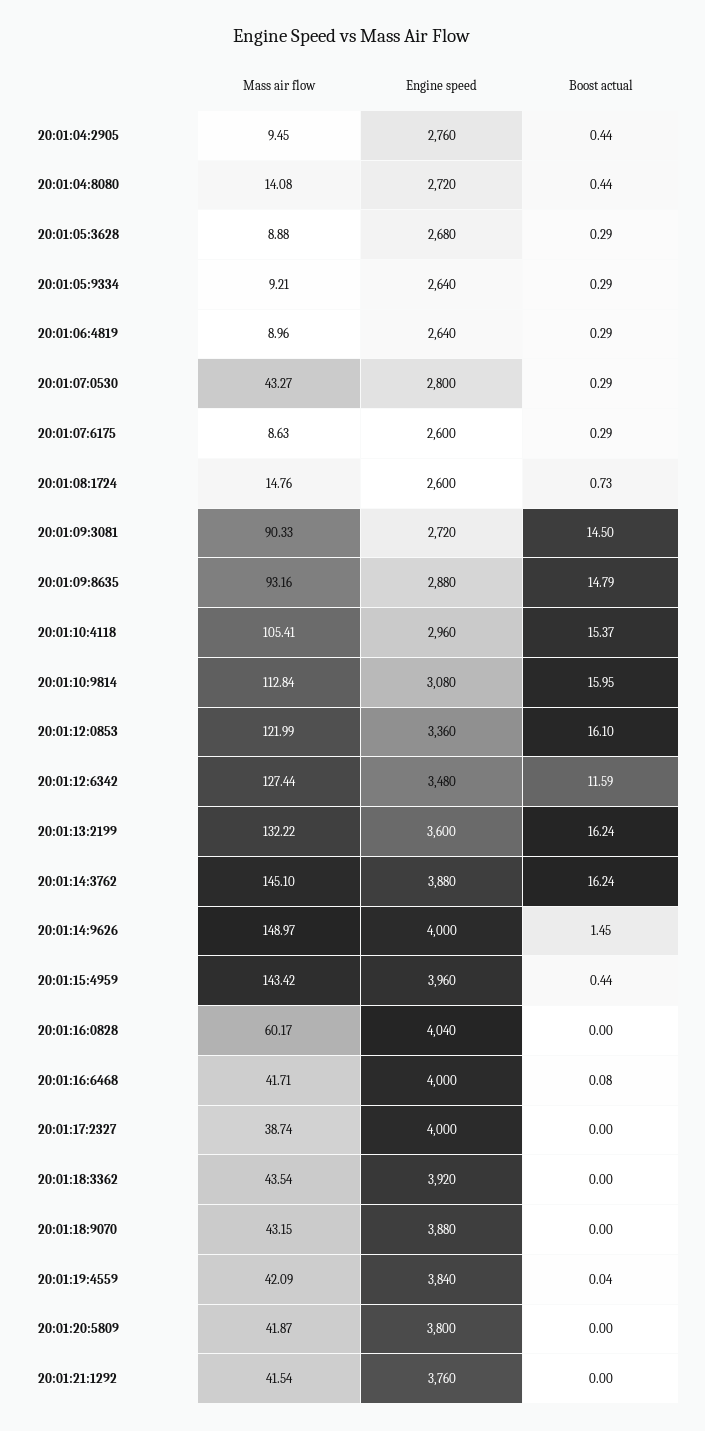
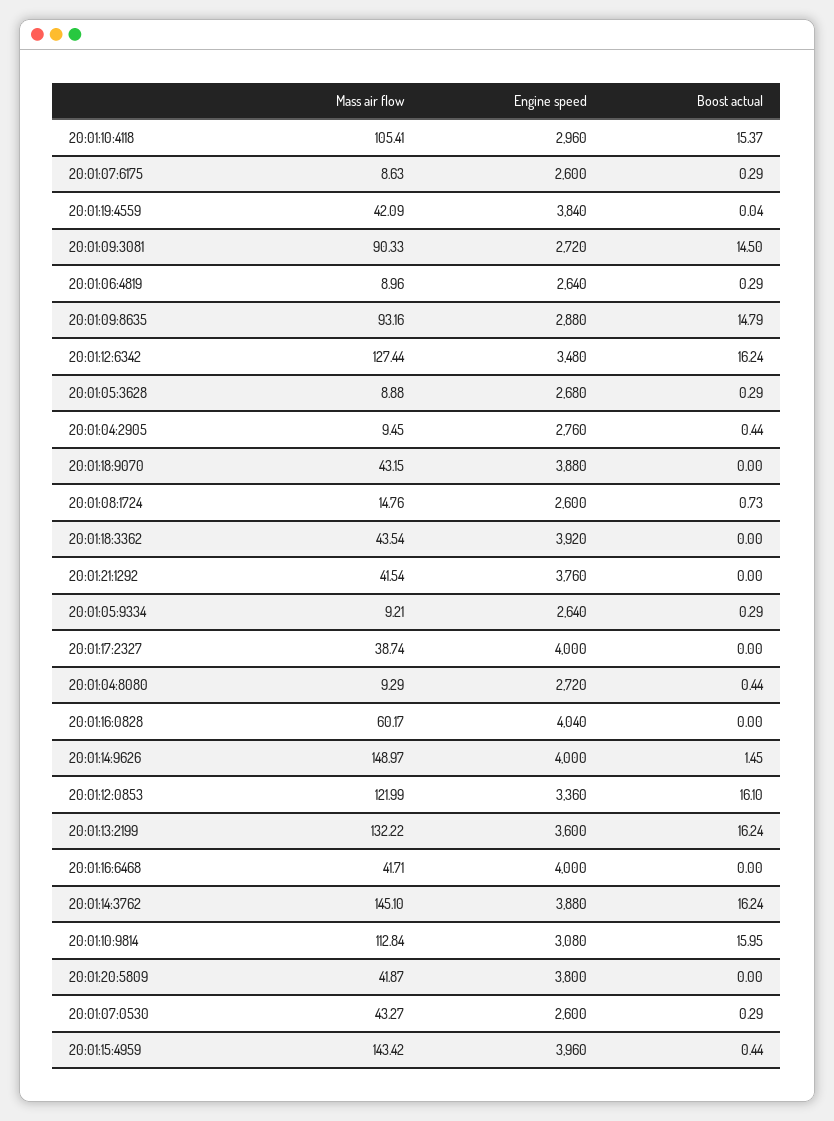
  {
    "Mass air flow": {
      "20:01:04:2905": 9.45,
-     "20:01:04:8080": 14.08,
+     "20:01:04:8080": 9.29,
      "20:01:05:3628": 8.88,
      "20:01:05:9334": 9.21,
      "20:01:06:4819": 8.96,
      "20:01:07:0530": 43.27,
      "20:01:07:6175": 8.63,
      "20:01:08:1724": 14.76,
      "20:01:09:3081": 90.33,
      "20:01:09:8635": 93.16,
      "20:01:10:4118": 105.41,
      "20:01:10:9814": 112.84,
      "20:01:12:0853": 121.99,
      "20:01:12:6342": 127.44,
      "20:01:13:2199": 132.22,
      "20:01:14:3762": 145.1,
      "20:01:14:9626": 148.97,
      "20:01:15:4959": 143.42,
      "20:01:16:0828": 60.17,
      "20:01:16:6468": 41.71,
      "20:01:17:2327": 38.74,
      "20:01:18:3362": 43.54,
      "20:01:18:9070": 43.15,
      "20:01:19:4559": 42.09,
      "20:01:20:5809": 41.87,
      "20:01:21:1292": 41.54
    },
    "Engine speed": {
      "20:01:04:2905": 2760,
      "20:01:04:8080": 2720,
      "20:01:05:3628": 2680,
      "20:01:05:9334": 2640,
      "20:01:06:4819": 2640,
-     "20:01:07:0530": 2800,
+     "20:01:07:0530": 2600,
      "20:01:07:6175": 2600,
      "20:01:08:1724": 2600,
      "20:01:09:3081": 2720,
      "20:01:09:8635": 2880,
      "20:01:10:4118": 2960,
      "20:01:10:9814": 3080,
      "20:01:12:0853": 3360,
      "20:01:12:6342": 3480,
      "20:01:13:2199": 3600,
      "20:01:14:3762": 3880,
      "20:01:14:9626": 4000,
      "20:01:15:4959": 3960,
      "20:01:16:0828": 4040,
      "20:01:16:6468": 4000,
      "20:01:17:2327": 4000,
      "20:01:18:3362": 3920,
      "20:01:18:9070": 3880,
      "20:01:19:4559": 3840,
      "20:01:20:5809": 3800,
      "20:01:21:1292": 3760
    },
    "Boost actual": {
      "20:01:04:2905": 0.44,
      "20:01:04:8080": 0.44,
      "20:01:05:3628": 0.29,
      "20:01:05:9334": 0.29,
      "20:01:06:4819": 0.29,
      "20:01:07:0530": 0.29,
      "20:01:07:6175": 0.29,
      "20:01:08:1724": 0.73,
      "20:01:09:3081": 14.5,
      "20:01:09:8635": 14.79,
      "20:01:10:4118": 15.37,
      "20:01:10:9814": 15.95,
      "20:01:12:0853": 16.1,
-     "20:01:12:6342": 11.59,
+     "20:01:12:6342": 16.24,
      "20:01:13:2199": 16.24,
      "20:01:14:3762": 16.24,
      "20:01:14:9626": 1.45,
      "20:01:15:4959": 0.44,
      "20:01:16:0828": 0,
-     "20:01:16:6468": 0.08,
+     "20:01:16:6468": 0,
      "20:01:17:2327": 0,
      "20:01:18:3362": 0,
      "20:01:18:9070": 0,
      "20:01:19:4559": 0.04,
      "20:01:20:5809": 0,
      "20:01:21:1292": 0
    }
  }

